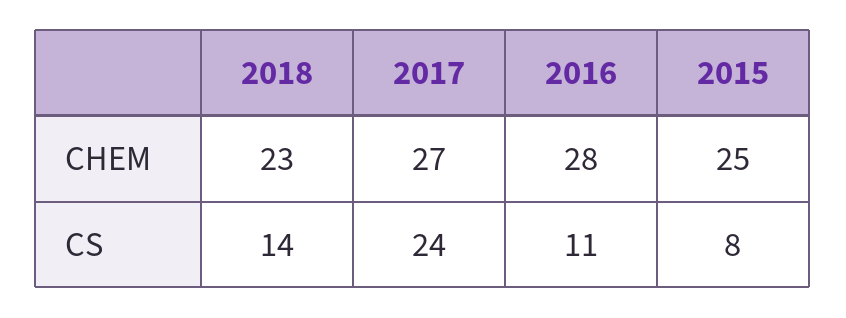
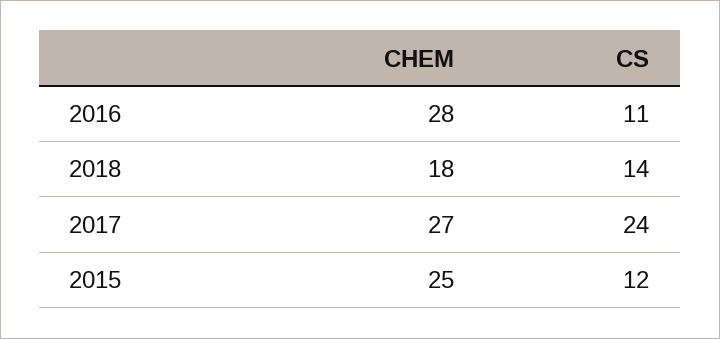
  {
    "2018": {
-     "CHEM": 23,
+     "CHEM": 18,
      "CS": 14
    },
    "2017": {
      "CHEM": 27,
      "CS": 24
    },
    "2016": {
      "CHEM": 28,
      "CS": 11
    },
    "2015": {
      "CHEM": 25,
-     "CS": 8
+     "CS": 12
    }
  }

